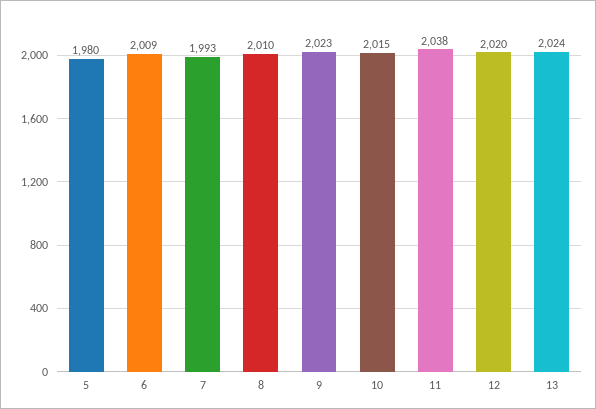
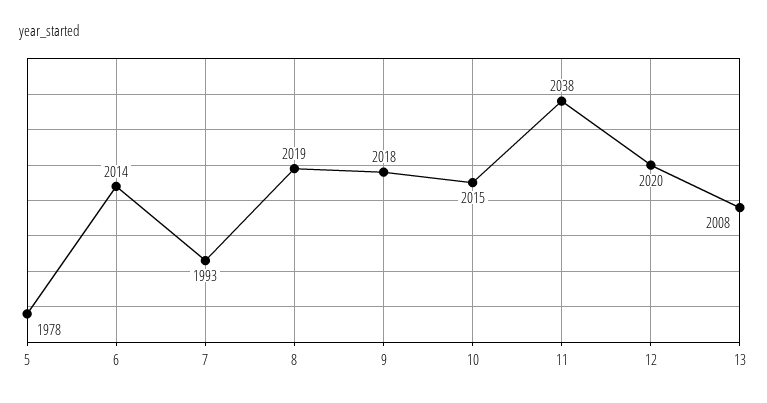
  {
-   "5": 1980,
+   "5": 1978,
-   "6": 2009,
+   "6": 2014,
    "7": 1993,
-   "8": 2010,
+   "8": 2019,
-   "9": 2023,
+   "9": 2018,
    "10": 2015,
    "11": 2038,
    "12": 2020,
-   "13": 2024
+   "13": 2008
  }

